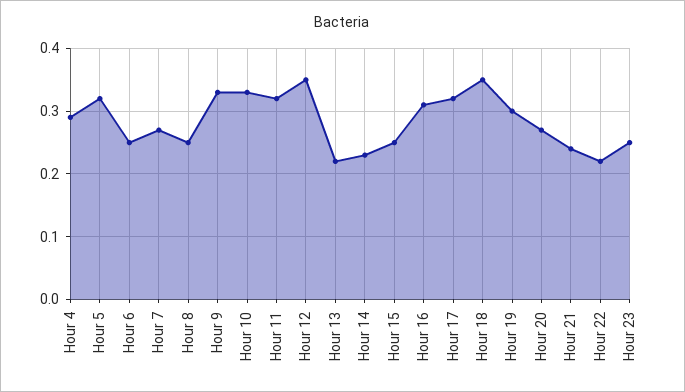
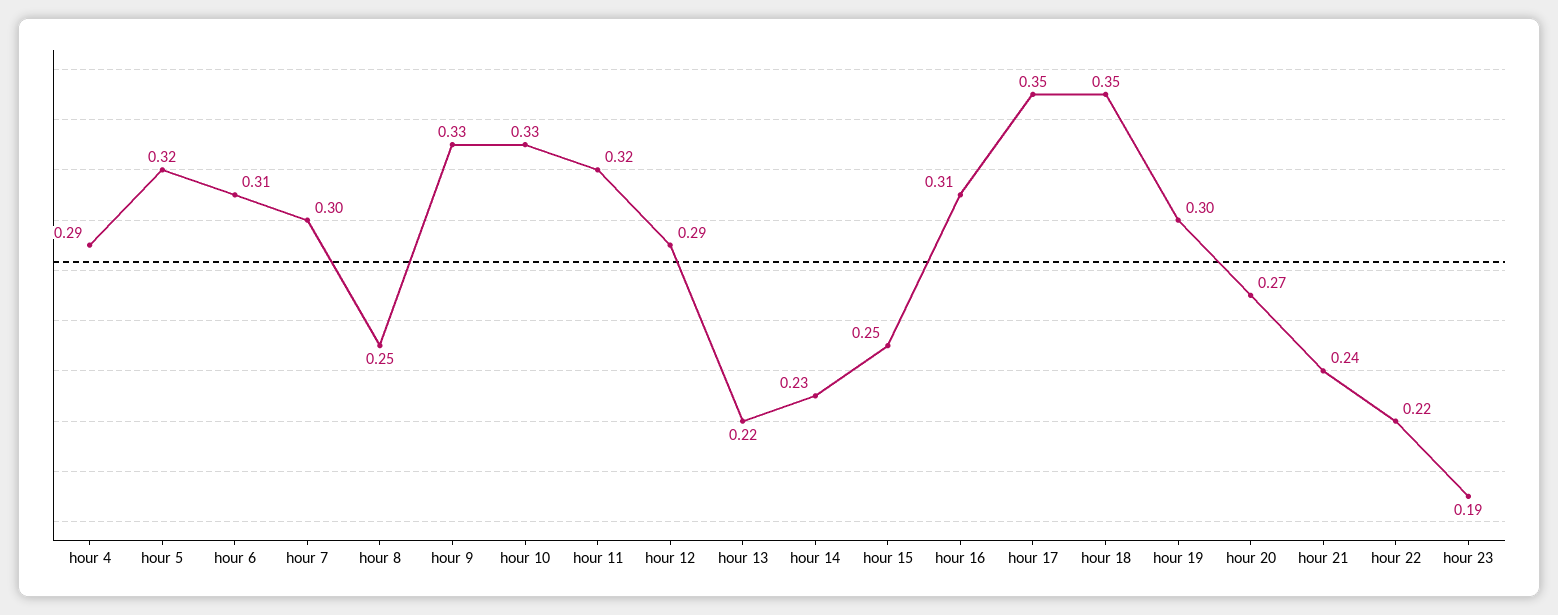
  {
    "Hour 4": 0.29,
    "Hour 5": 0.32,
-   "Hour 6": 0.25,
+   "Hour 6": 0.31,
-   "Hour 7": 0.27,
+   "Hour 7": 0.3,
    "Hour 8": 0.25,
    "Hour 9": 0.33,
    "Hour 10": 0.33,
    "Hour 11": 0.32,
-   "Hour 12": 0.35,
+   "Hour 12": 0.29,
    "Hour 13": 0.22,
    "Hour 14": 0.23,
    "Hour 15": 0.25,
    "Hour 16": 0.31,
-   "Hour 17": 0.32,
+   "Hour 17": 0.35,
    "Hour 18": 0.35,
    "Hour 19": 0.3,
    "Hour 20": 0.27,
    "Hour 21": 0.24,
    "Hour 22": 0.22,
-   "Hour 23": 0.25
+   "Hour 23": 0.19
  }

